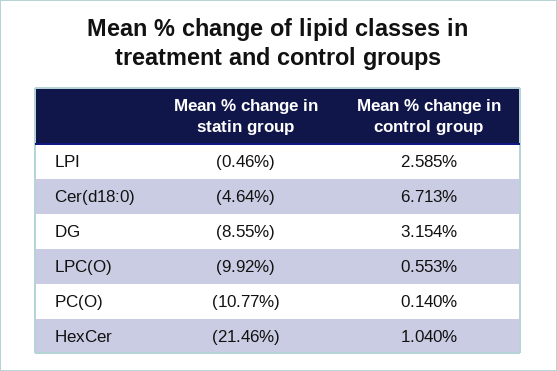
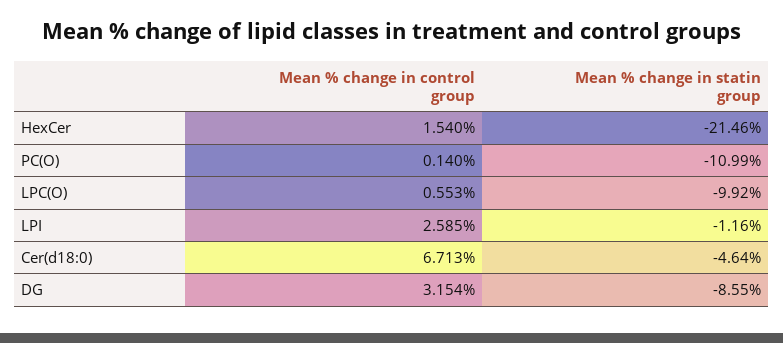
  {
    "Mean % change in statin group": {
-     "LPI": -0.46,
+     "LPI": -1.16,
      "Cer(d18:0)": -4.64,
      "DG": -8.55,
      "LPC(O)": -9.92,
-     "PC(O)": -10.77,
+     "PC(O)": -10.99,
      "HexCer": -21.46
    },
    "Mean % change in control group": {
      "LPI": 2.585,
      "Cer(d18:0)": 6.713,
      "DG": 3.154,
      "LPC(O)": 0.553,
      "PC(O)": 0.14,
-     "HexCer": 1.04
+     "HexCer": 1.54
    }
  }

